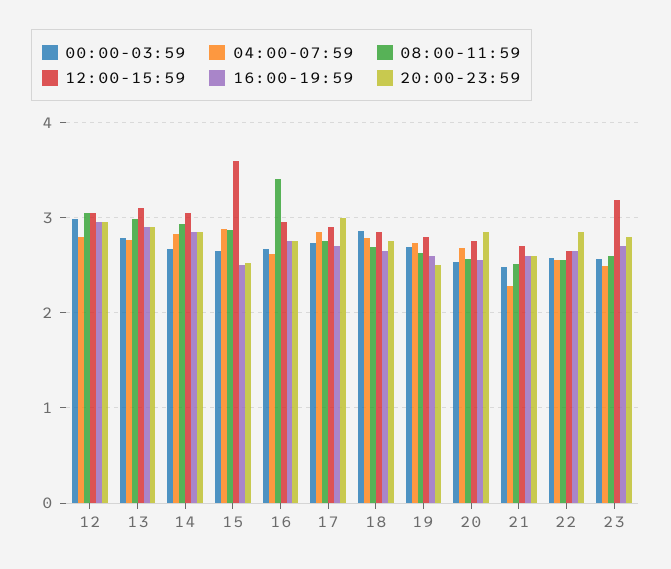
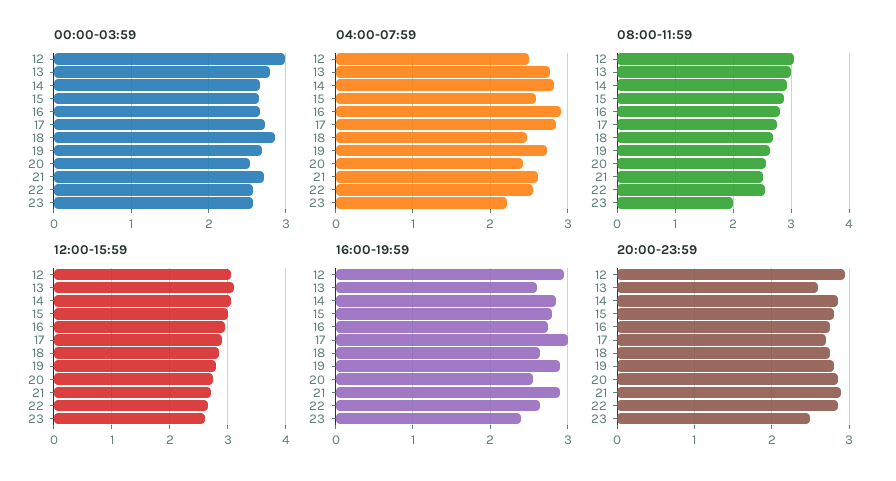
  {
    "00:00-03:59": {
      "12": 3,
      "13": 2.8,
      "14": 2.7,
      "15": 2.7,
      "16": 2.7,
      "17": 2.7,
      "18": 2.9,
      "19": 2.7,
      "20": 2.5,
-     "21": 2.5,
+     "21": 2.7,
      "22": 2.6,
      "23": 2.6
    },
    "04:00-07:59": {
-     "12": 2.8,
+     "12": 2.5,
      "13": 2.8,
      "14": 2.8,
-     "15": 2.9,
+     "15": 2.6,
-     "16": 2.6,
+     "16": 2.9,
      "17": 2.9,
-     "18": 2.8,
+     "18": 2.5,
      "19": 2.7,
-     "20": 2.7,
+     "20": 2.4,
-     "21": 2.3,
+     "21": 2.6,
      "22": 2.6,
-     "23": 2.5
+     "23": 2.2
    },
    "08:00-11:59": {
      "12": 3.1,
      "13": 3,
      "14": 2.9,
      "15": 2.9,
-     "16": 3.4,
+     "16": 2.8,
      "17": 2.8,
      "18": 2.7,
      "19": 2.6,
      "20": 2.6,
      "21": 2.5,
      "22": 2.6,
-     "23": 2.6
+     "23": 2
    },
    "12:00-15:59": {
      "12": 3.1,
      "13": 3.1,
      "14": 3.1,
-     "15": 3.6,
+     "15": 3,
      "16": 3,
      "17": 2.9,
      "18": 2.9,
      "19": 2.8,
      "20": 2.8,
      "21": 2.7,
      "22": 2.7,
-     "23": 3.2
+     "23": 2.6
    },
    "16:00-19:59": {
      "12": 3,
-     "13": 2.9,
+     "13": 2.6,
      "14": 2.9,
-     "15": 2.5,
+     "15": 2.8,
      "16": 2.8,
-     "17": 2.7,
+     "17": 3,
      "18": 2.7,
-     "19": 2.6,
+     "19": 2.9,
      "20": 2.6,
-     "21": 2.6,
+     "21": 2.9,
      "22": 2.7,
-     "23": 2.7
+     "23": 2.4
    },
    "20:00-23:59": {
      "12": 3,
-     "13": 2.9,
+     "13": 2.6,
      "14": 2.9,
-     "15": 2.5,
+     "15": 2.8,
      "16": 2.8,
-     "17": 3,
+     "17": 2.7,
      "18": 2.8,
-     "19": 2.5,
+     "19": 2.8,
      "20": 2.9,
-     "21": 2.6,
+     "21": 2.9,
      "22": 2.9,
-     "23": 2.8
+     "23": 2.5
    }
  }

